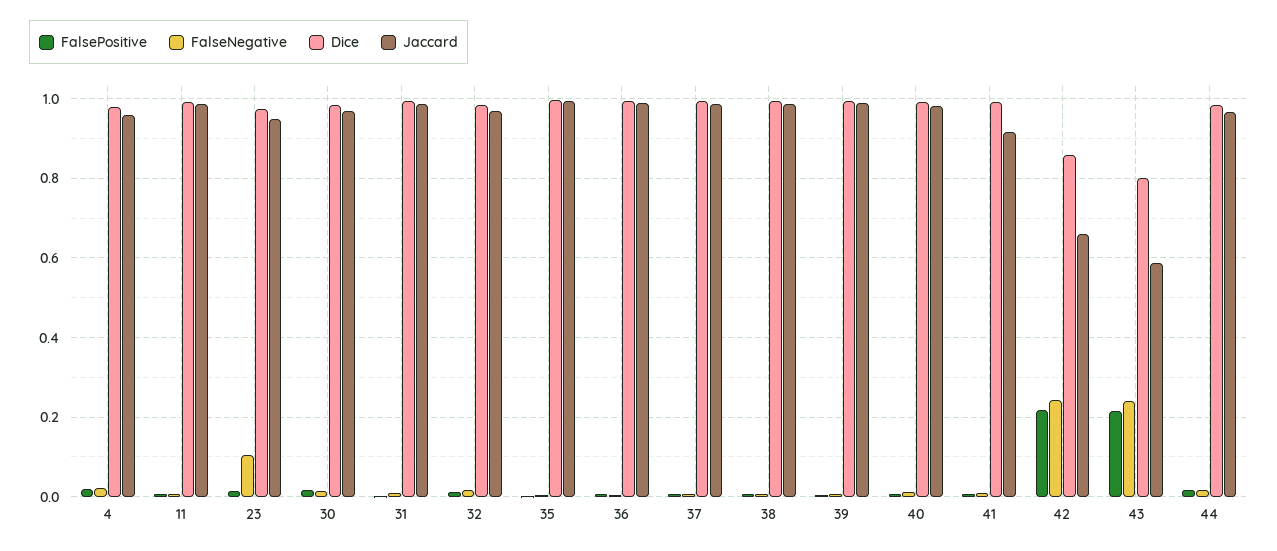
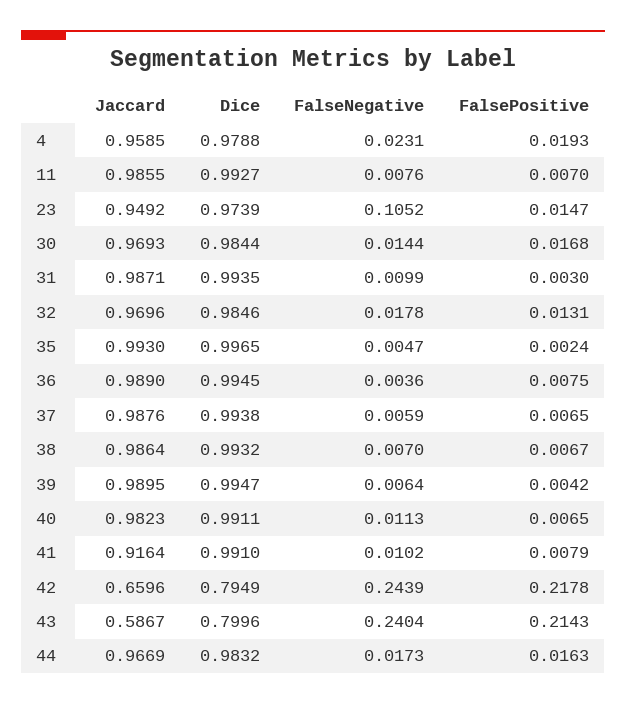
  {
    "FalsePositive": {
      "4": 0.0193,
      "11": 0.007,
      "23": 0.0147,
      "30": 0.0168,
      "31": 0.003,
      "32": 0.0131,
      "35": 0.0024,
      "36": 0.0075,
      "37": 0.0065,
      "38": 0.0067,
      "39": 0.0042,
      "40": 0.0065,
      "41": 0.0079,
      "42": 0.2178,
      "43": 0.2143,
      "44": 0.0163
    },
    "FalseNegative": {
      "4": 0.0231,
      "11": 0.0076,
      "23": 0.1052,
      "30": 0.0144,
      "31": 0.0099,
      "32": 0.0178,
      "35": 0.0047,
      "36": 0.0036,
      "37": 0.0059,
      "38": 0.007,
      "39": 0.0064,
      "40": 0.0113,
      "41": 0.0102,
      "42": 0.2439,
      "43": 0.2404,
      "44": 0.0173
    },
    "Dice": {
      "4": 0.9788,
      "11": 0.9927,
      "23": 0.9739,
      "30": 0.9844,
      "31": 0.9935,
      "32": 0.9846,
      "35": 0.9965,
      "36": 0.9945,
      "37": 0.9938,
      "38": 0.9932,
      "39": 0.9947,
      "40": 0.9911,
      "41": 0.991,
-     "42": 0.86,
+     "42": 0.7949,
      "43": 0.7996,
      "44": 0.9832
    },
    "Jaccard": {
      "4": 0.9585,
      "11": 0.9855,
      "23": 0.9492,
      "30": 0.9693,
      "31": 0.9871,
      "32": 0.9696,
      "35": 0.993,
      "36": 0.989,
      "37": 0.9876,
      "38": 0.9864,
      "39": 0.9895,
      "40": 0.9823,
      "41": 0.9164,
      "42": 0.6596,
      "43": 0.5867,
      "44": 0.9669
    }
  }

